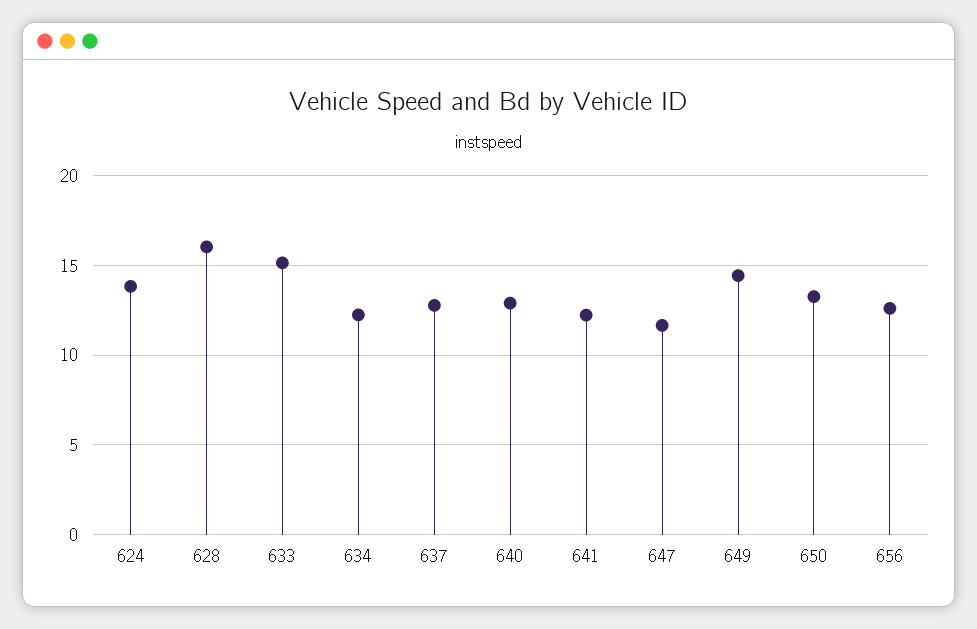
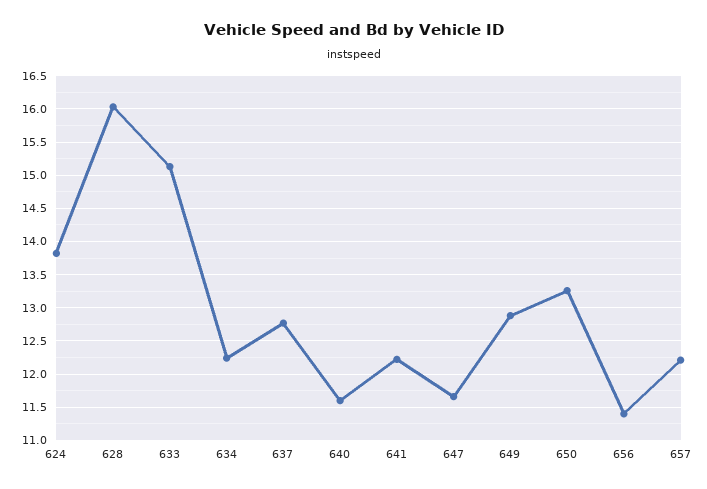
  {
    "624": 13.8,
    "628": 16,
    "633": 15.1,
    "634": 12.2,
    "637": 12.8,
-   "640": 13,
+   "640": 11.6,
    "641": 12.2,
    "647": 11.7,
-   "649": 14.5,
+   "649": 12.9,
    "650": 13.3,
-   "656": 12.5
+   "656": 11.4,
+   "657": 12.2
  }

